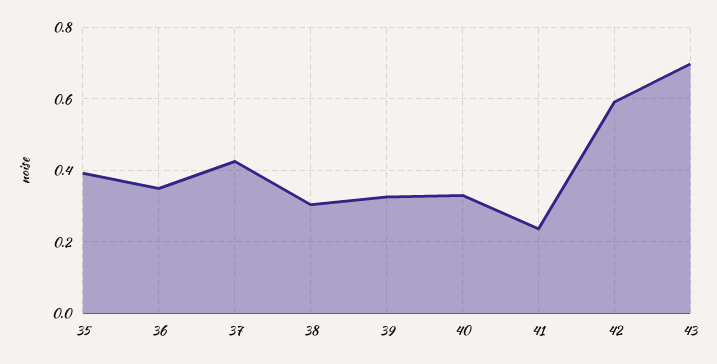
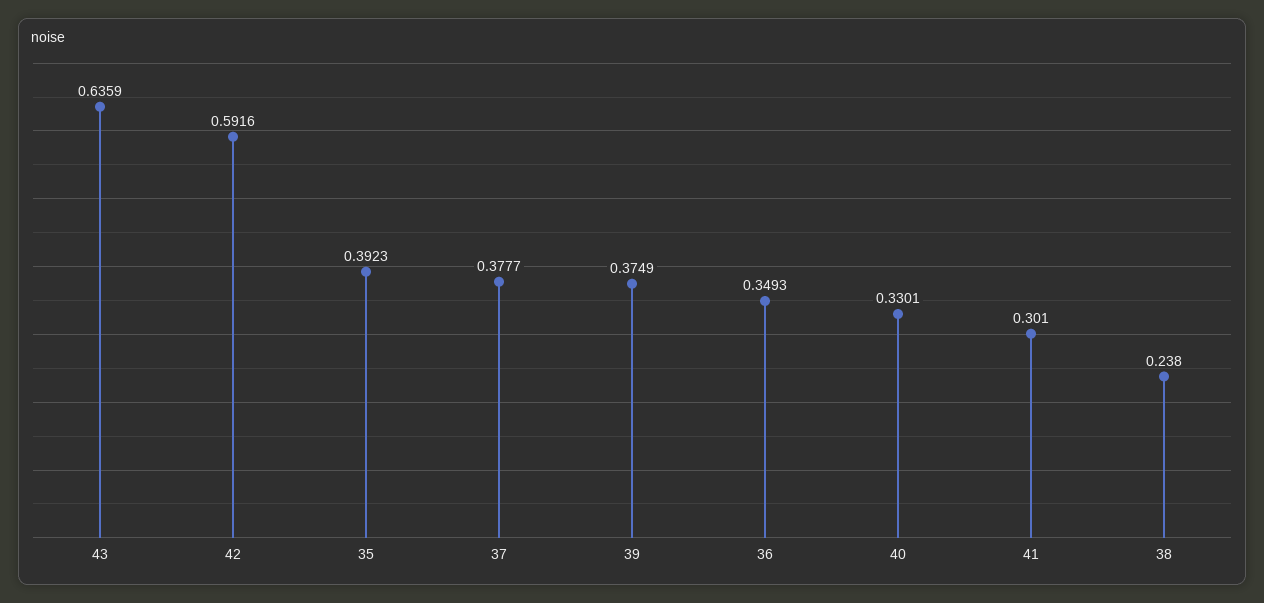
  {
    "35": 0.3923,
    "36": 0.3493,
-   "37": 0.42,
+   "37": 0.3777,
-   "38": 0.3,
+   "38": 0.238,
-   "39": 0.32,
+   "39": 0.3749,
    "40": 0.3301,
-   "41": 0.24,
+   "41": 0.301,
    "42": 0.5916,
-   "43": 0.7
+   "43": 0.6359
  }

